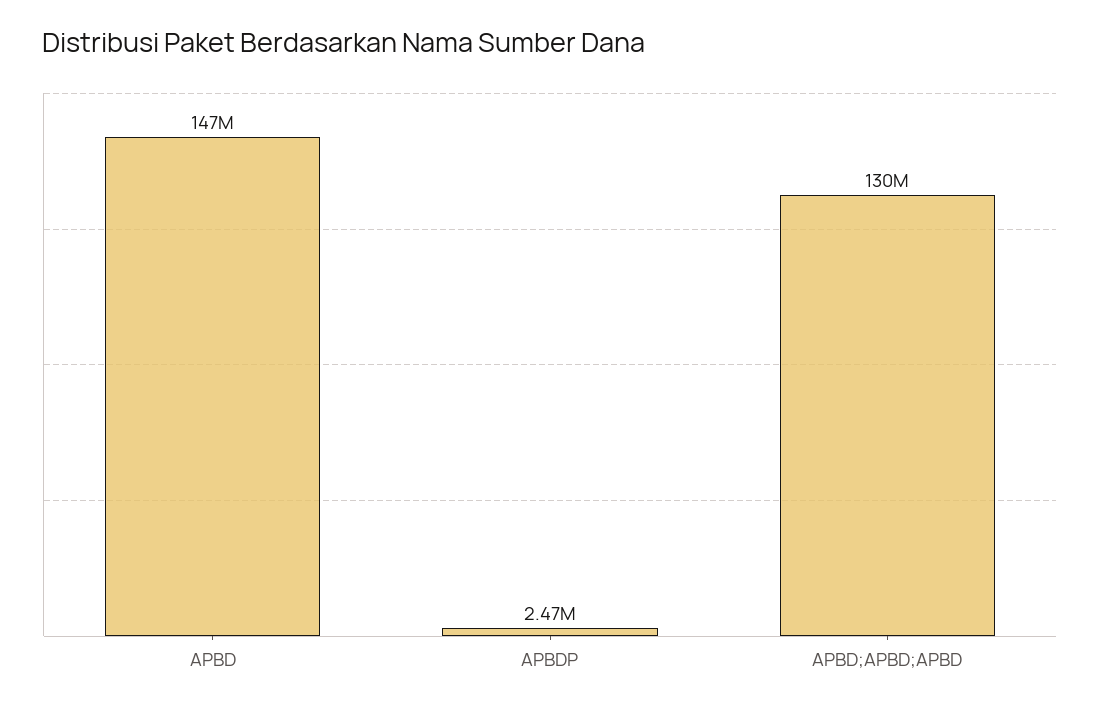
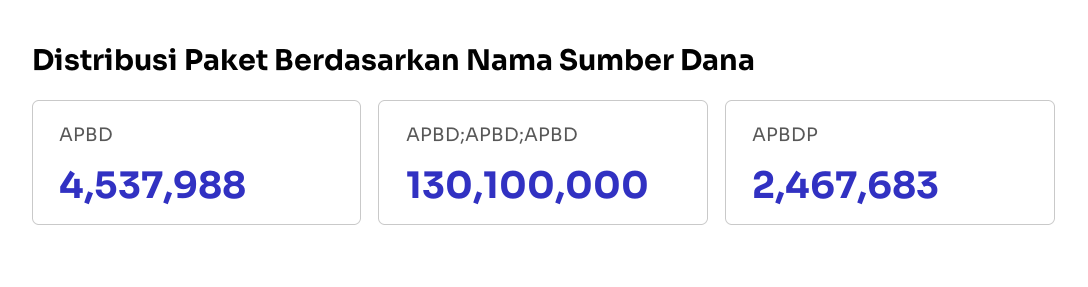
  {
-   "APBD": 147000000,
+   "APBD": 4537988,
    "APBDP": 2467683,
    "APBD;APBD;APBD": 130100000
  }

